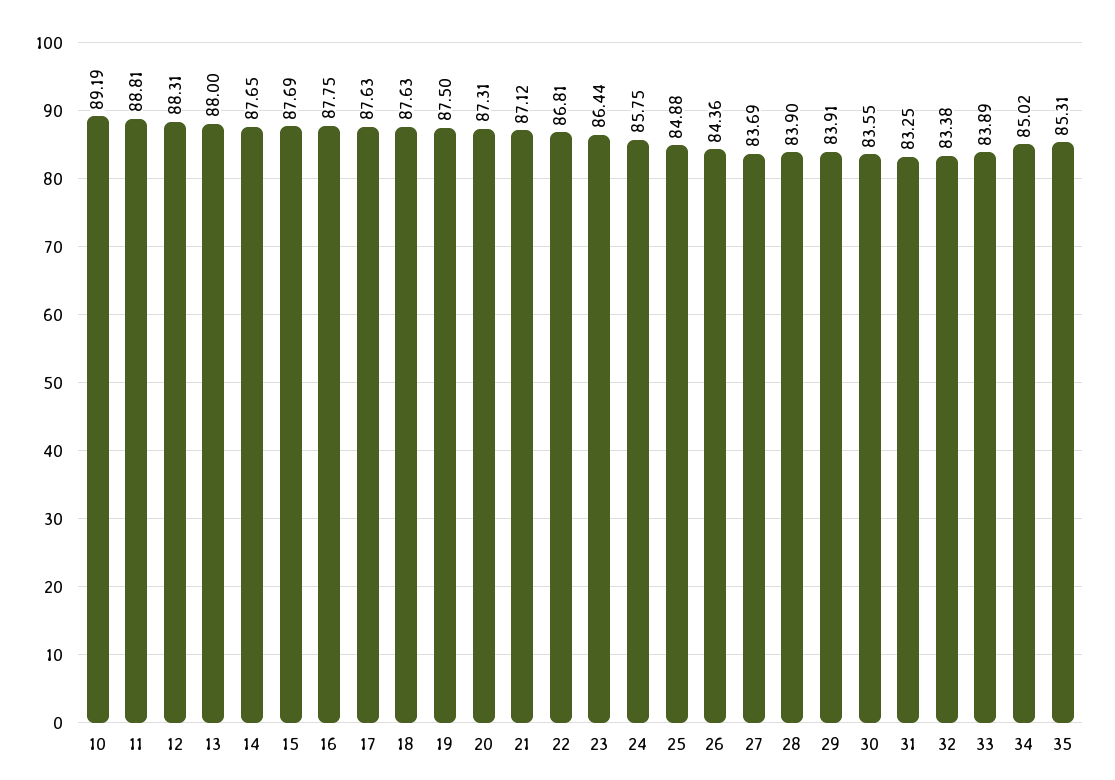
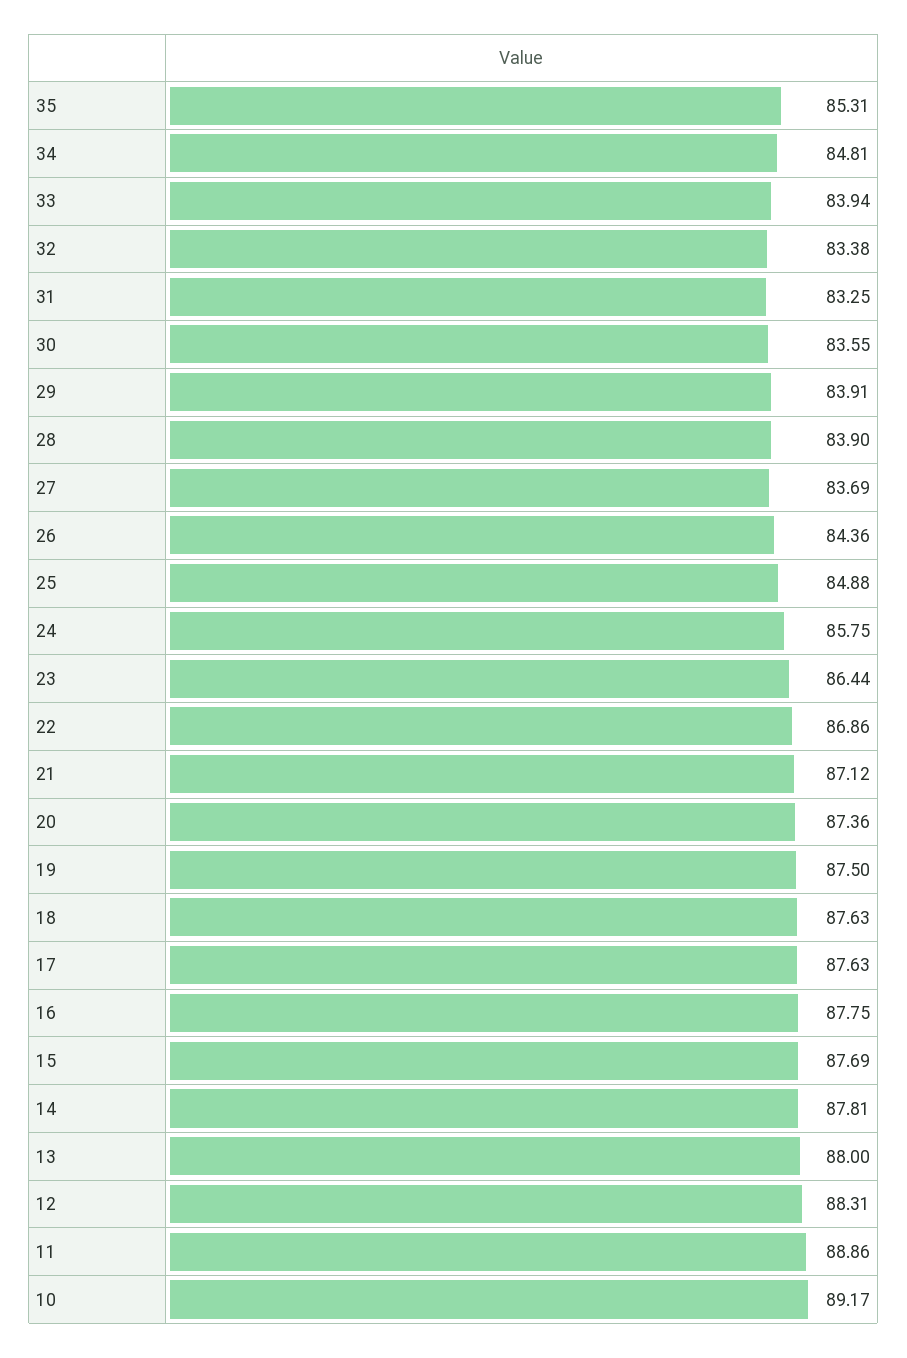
  {
-   "10": 89.19,
+   "10": 89.17,
-   "11": 88.81,
+   "11": 88.86,
    "12": 88.31,
    "13": 88,
-   "14": 87.65,
+   "14": 87.81,
    "15": 87.69,
    "16": 87.75,
    "17": 87.63,
    "18": 87.63,
    "19": 87.5,
-   "20": 87.31,
+   "20": 87.36,
    "21": 87.12,
-   "22": 86.81,
+   "22": 86.86,
    "23": 86.44,
    "24": 85.75,
    "25": 84.88,
    "26": 84.36,
    "27": 83.69,
    "28": 83.9,
    "29": 83.91,
    "30": 83.55,
    "31": 83.25,
    "32": 83.38,
-   "33": 83.89,
+   "33": 83.94,
-   "34": 85.02,
+   "34": 84.81,
    "35": 85.31
  }

